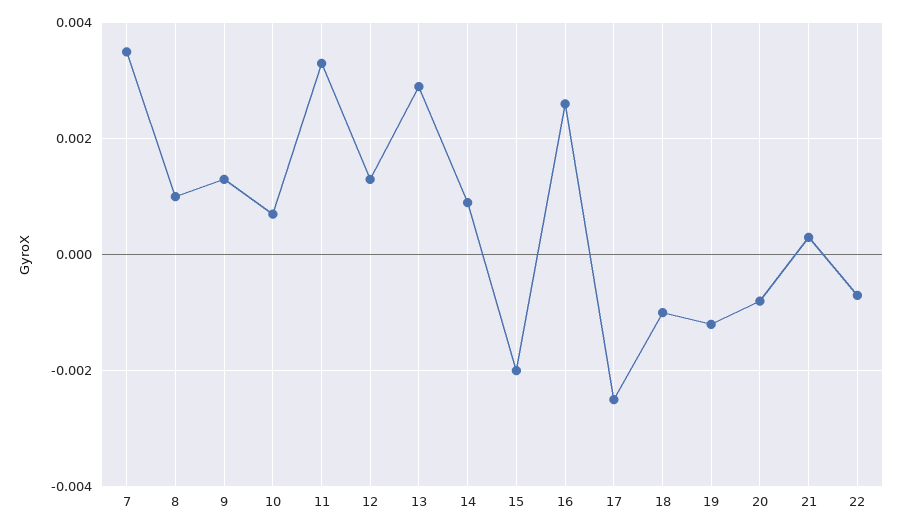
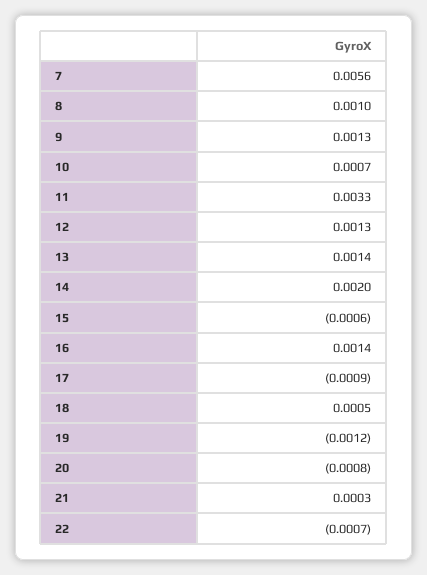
  {
-   "7": 0.0035,
+   "7": 0.0056,
    "8": 0.001,
    "9": 0.0013,
    "10": 0.0007,
    "11": 0.0033,
    "12": 0.0013,
-   "13": 0.003,
+   "13": 0.0014,
-   "14": 0.001,
+   "14": 0.002,
-   "15": -0.002,
+   "15": -0.0006,
-   "16": 0.0025,
+   "16": 0.0014,
-   "17": -0.0025,
+   "17": -0.0009,
-   "18": -0.001,
+   "18": 0.0005,
    "19": -0.0012,
    "20": -0.0008,
    "21": 0.0003,
    "22": -0.0007
  }

